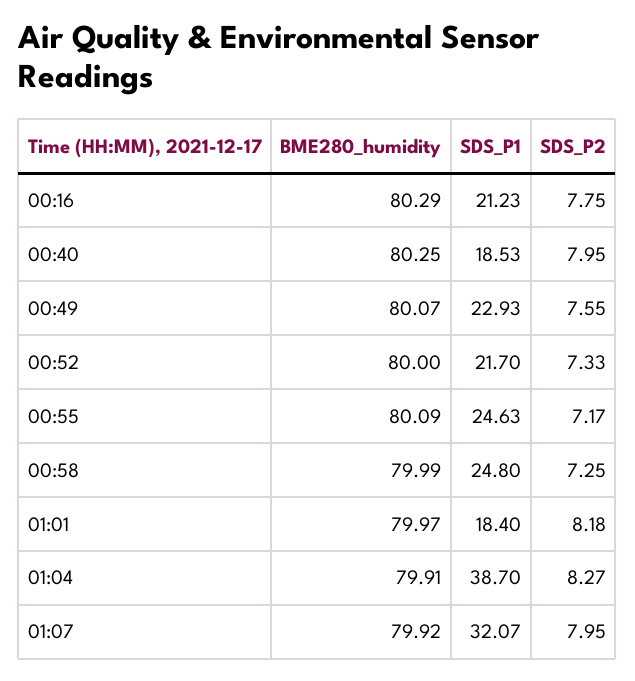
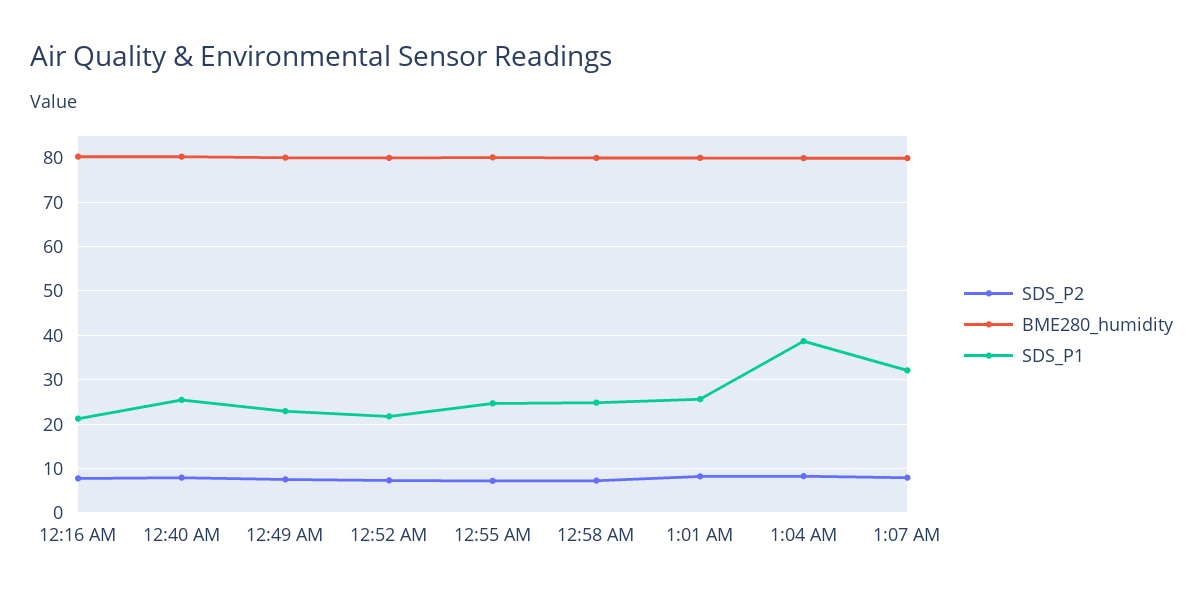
  {
    "BME280_humidity": {
      "00:16": 80.29,
      "00:40": 80.25,
      "00:49": 80.07,
      "00:52": 80,
      "00:55": 80.09,
      "00:58": 79.99,
      "01:01": 79.97,
      "01:04": 79.91,
      "01:07": 79.92
    },
    "SDS_P1": {
      "00:16": 21.23,
-     "00:40": 18.53,
+     "00:40": 26,
      "00:49": 22.93,
      "00:52": 21.7,
      "00:55": 24.63,
      "00:58": 24.8,
-     "01:01": 18.4,
+     "01:01": 26,
      "01:04": 38.7,
      "01:07": 32.07
    },
    "SDS_P2": {
      "00:16": 7.75,
      "00:40": 7.95,
      "00:49": 7.55,
      "00:52": 7.33,
      "00:55": 7.17,
      "00:58": 7.25,
      "01:01": 8.18,
      "01:04": 8.27,
      "01:07": 7.95
    }
  }

